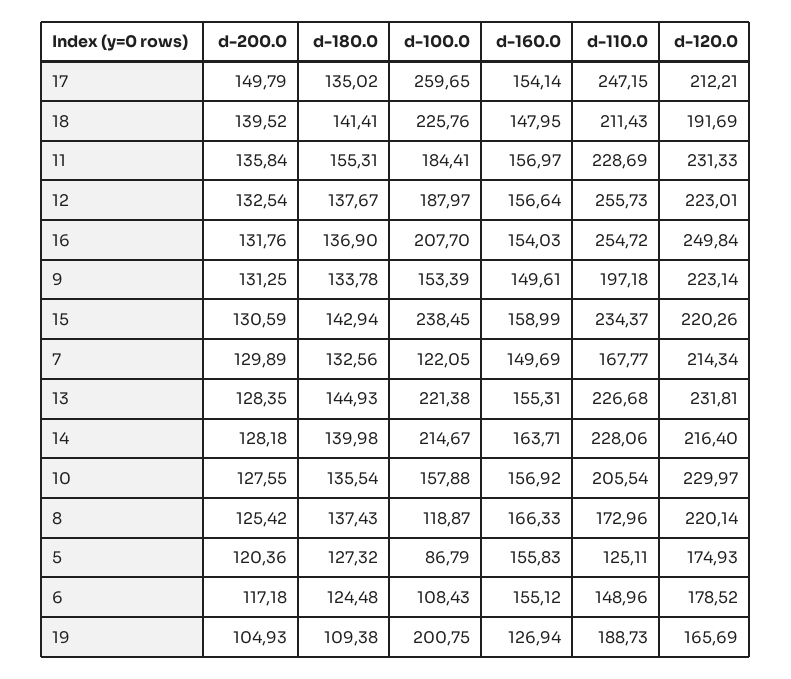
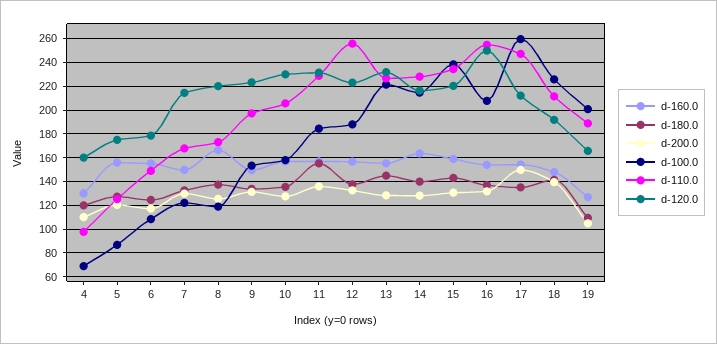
  {
    "d-200.0": {
      "17": 149.79,
      "18": 139.52,
      "11": 135.84,
      "12": 132.54,
      "16": 131.76,
      "9": 131.25,
      "15": 130.59,
      "7": 129.89,
      "13": 128.35,
      "14": 128.18,
      "10": 127.55,
      "8": 125.42,
      "5": 120.36,
      "6": 117.18,
-     "19": 104.93
+     "19": 104.93,
+     "4": 110
    },
    "d-180.0": {
      "17": 135.02,
      "18": 141.41,
      "11": 155.31,
      "12": 137.67,
      "16": 136.9,
      "9": 133.78,
      "15": 142.94,
      "7": 132.56,
      "13": 144.93,
      "14": 139.98,
      "10": 135.54,
      "8": 137.43,
      "5": 127.32,
      "6": 124.48,
-     "19": 109.38
+     "19": 109.38,
+     "4": 120
    },
    "d-100.0": {
      "17": 259.65,
      "18": 225.76,
      "11": 184.41,
      "12": 187.97,
      "16": 207.7,
      "9": 153.39,
      "15": 238.45,
      "7": 122.05,
      "13": 221.38,
      "14": 214.67,
      "10": 157.88,
      "8": 118.87,
      "5": 86.79,
      "6": 108.43,
-     "19": 200.75
+     "19": 200.75,
+     "4": 70
    },
    "d-160.0": {
      "17": 154.14,
      "18": 147.95,
      "11": 156.97,
      "12": 156.64,
      "16": 154.03,
      "9": 149.61,
      "15": 158.99,
      "7": 149.69,
      "13": 155.31,
      "14": 163.71,
      "10": 156.92,
      "8": 166.33,
      "5": 155.83,
      "6": 155.12,
-     "19": 126.94
+     "19": 126.94,
+     "4": 130
    },
    "d-110.0": {
      "17": 247.15,
      "18": 211.43,
      "11": 228.69,
      "12": 255.73,
      "16": 254.72,
      "9": 197.18,
      "15": 234.37,
      "7": 167.77,
      "13": 226.68,
      "14": 228.06,
      "10": 205.54,
      "8": 172.96,
      "5": 125.11,
      "6": 148.96,
-     "19": 188.73
+     "19": 188.73,
+     "4": 100
    },
    "d-120.0": {
      "17": 212.21,
      "18": 191.69,
      "11": 231.33,
      "12": 223.01,
      "16": 249.84,
      "9": 223.14,
      "15": 220.26,
      "7": 214.34,
      "13": 231.81,
      "14": 216.4,
      "10": 229.97,
      "8": 220.14,
      "5": 174.93,
      "6": 178.52,
-     "19": 165.69
+     "19": 165.69,
+     "4": 160
    }
  }

